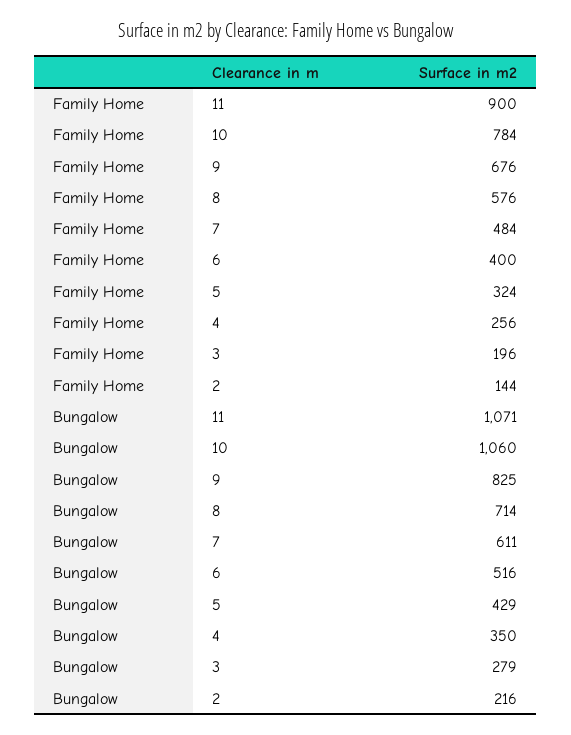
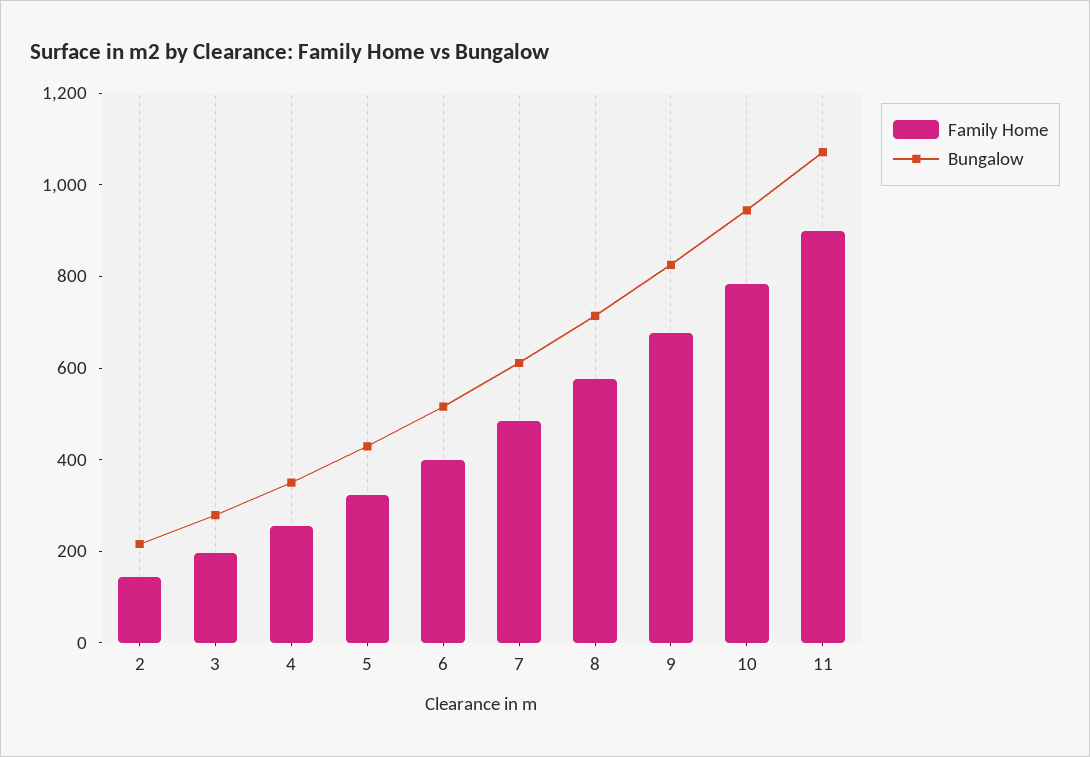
  {
    "Family Home": {
      "11": 900,
      "10": 784,
      "9": 676,
      "8": 576,
      "7": 484,
      "6": 400,
      "5": 324,
      "4": 256,
      "3": 196,
      "2": 144
    },
    "Bungalow": {
      "11": 1071,
-     "10": 1060,
+     "10": 950,
      "9": 825,
      "8": 714,
      "7": 611,
      "6": 516,
      "5": 429,
      "4": 350,
      "3": 279,
      "2": 216
    }
  }

